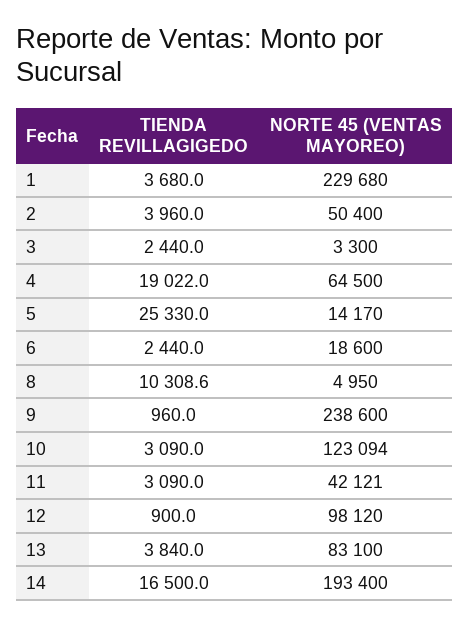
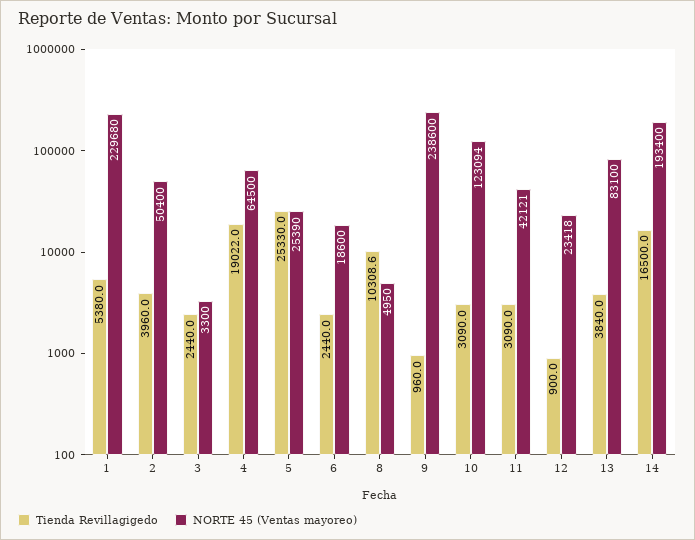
  {
    "TIENDA REVILLAGIGEDO": {
-     "1": 3680,
+     "1": 5380,
      "2": 3960,
      "3": 2440,
      "4": 19022,
      "5": 25330,
      "6": 2440,
      "8": 10308.6,
      "9": 960,
      "10": 3090,
      "11": 3090,
      "12": 900,
      "13": 3840,
      "14": 16500
    },
    "NORTE 45 (VENTAS MAYOREO)": {
      "1": 229680,
      "2": 50400,
      "3": 3300,
      "4": 64500,
-     "5": 14170,
+     "5": 25390,
      "6": 18600,
      "8": 4950,
      "9": 238600,
      "10": 123094,
      "11": 42121,
-     "12": 98120,
+     "12": 23418,
      "13": 83100,
      "14": 193400
    }
  }

